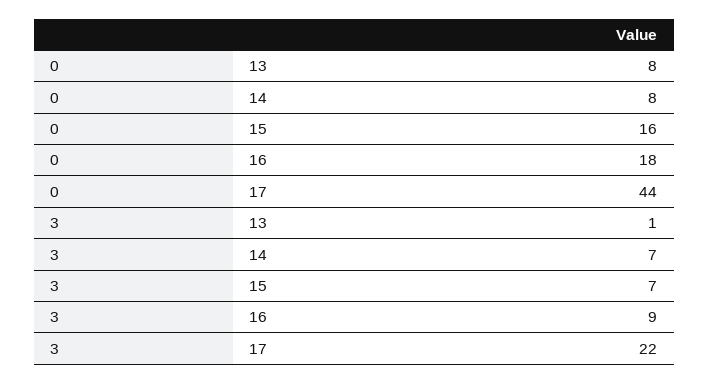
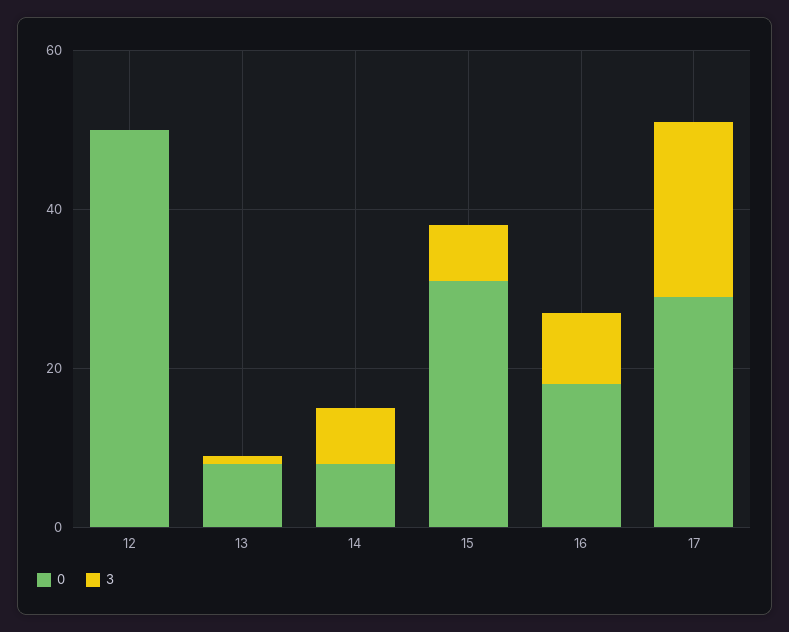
  {
    "0": {
      "13": 8,
      "14": 8,
-     "15": 16,
+     "15": 30,
      "16": 18,
-     "17": 44
+     "17": 30,
+     "12": 50
    },
    "3": {
      "13": 1,
      "14": 7,
      "15": 7,
      "16": 9,
-     "17": 22
+     "17": 22,
+     "12": 0
    }
  }

